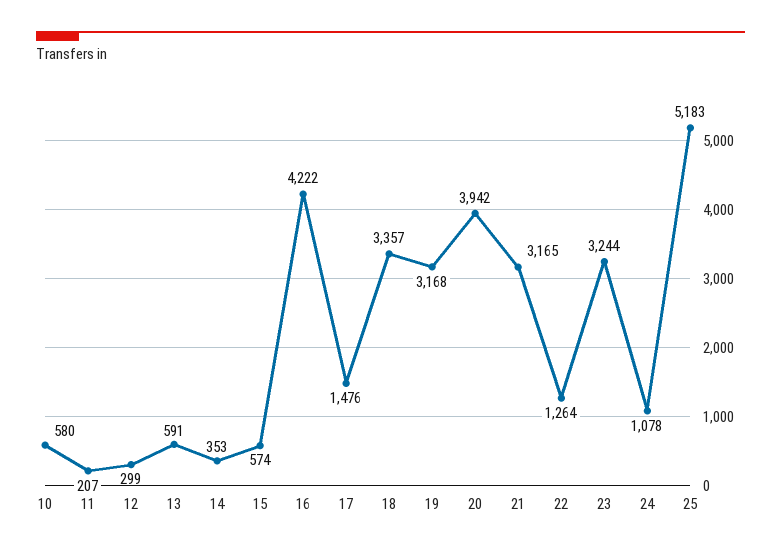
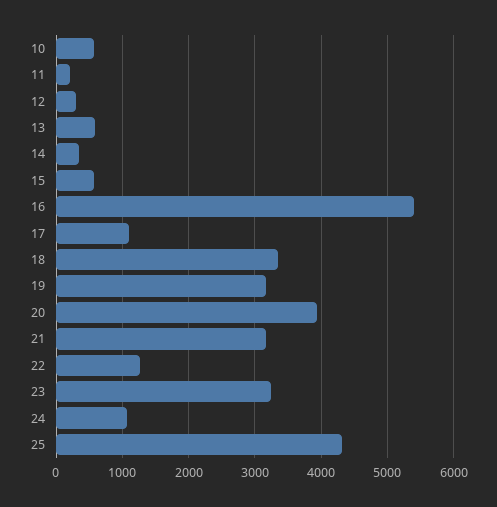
  {
    "10": 580,
    "11": 207,
    "12": 299,
    "13": 591,
    "14": 353,
    "15": 574,
-   "16": 4222,
+   "16": 5400,
-   "17": 1476,
+   "17": 1100,
    "18": 3357,
    "19": 3168,
    "20": 3942,
    "21": 3165,
    "22": 1264,
    "23": 3244,
    "24": 1078,
-   "25": 5183
+   "25": 4300
  }

